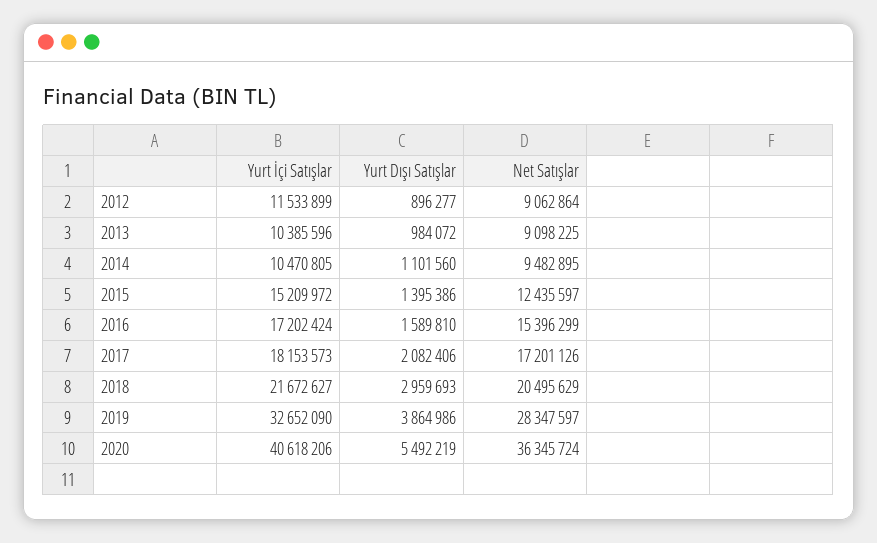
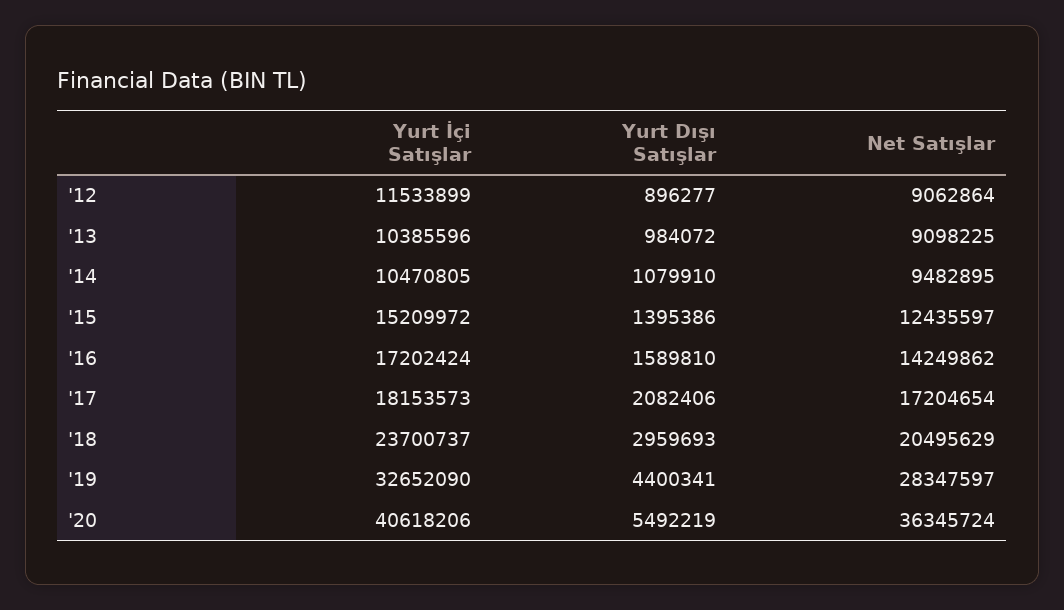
  {
    "Yurt İçi Satışlar": {
      "2012": 11533899,
      "2013": 10385596,
      "2014": 10470805,
      "2015": 15209972,
      "2016": 17202424,
      "2017": 18153573,
-     "2018": 21672627,
+     "2018": 23700737,
      "2019": 32652090,
      "2020": 40618206
    },
    "Yurt Dışı Satışlar": {
      "2012": 896277,
      "2013": 984072,
-     "2014": 1101560,
+     "2014": 1079910,
      "2015": 1395386,
      "2016": 1589810,
      "2017": 2082406,
      "2018": 2959693,
-     "2019": 3864986,
+     "2019": 4400341,
      "2020": 5492219
    },
    "Net Satışlar": {
      "2012": 9062864,
      "2013": 9098225,
      "2014": 9482895,
      "2015": 12435597,
-     "2016": 15396299,
+     "2016": 14249862,
-     "2017": 17201126,
+     "2017": 17204654,
      "2018": 20495629,
      "2019": 28347597,
      "2020": 36345724
    }
  }

